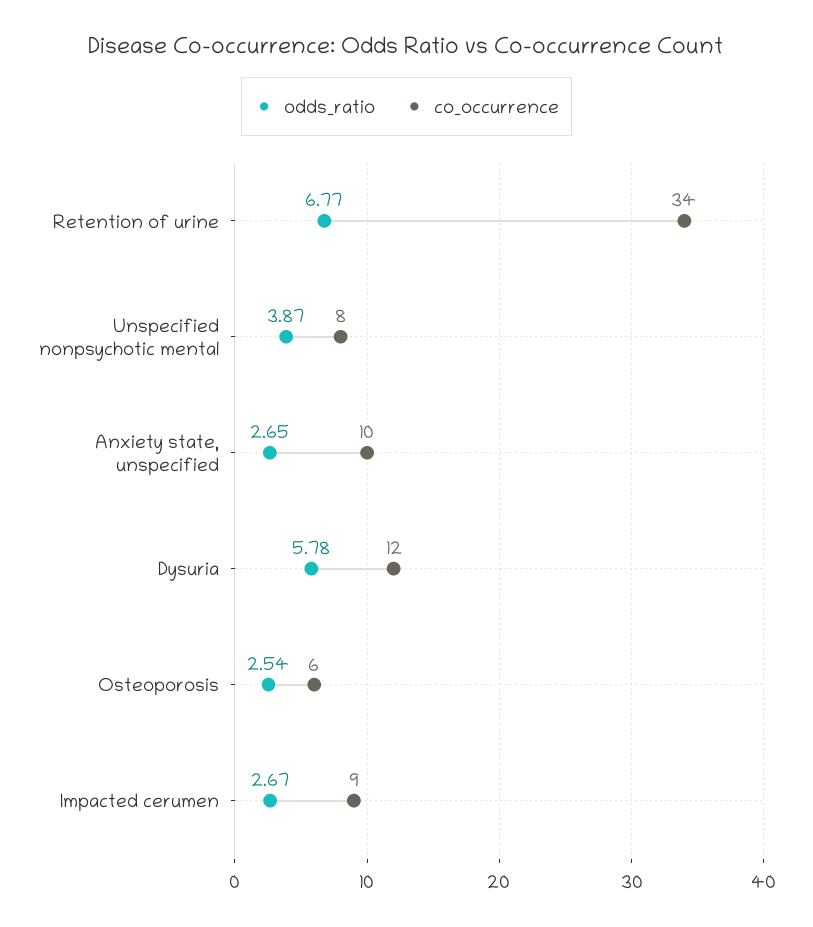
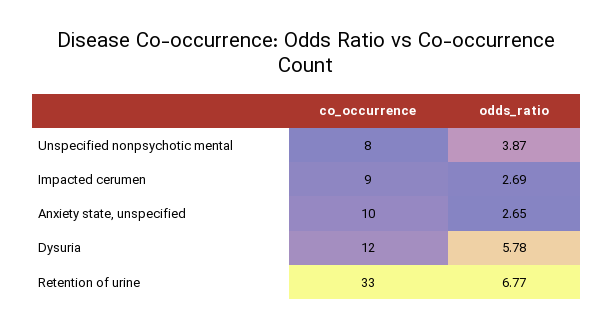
  {
    "odds_ratio": {
      "Retention of urine": 6.77,
      "Unspecified nonpsychotic mental": 3.87,
      "Anxiety state, unspecified": 2.65,
      "Dysuria": 5.78,
-     "Osteoporosis": 2.54,
-     "Impacted cerumen": 2.67
+     "Impacted cerumen": 2.69
    },
    "co_occurrence": {
-     "Retention of urine": 34,
+     "Retention of urine": 33,
      "Unspecified nonpsychotic mental": 8,
      "Anxiety state, unspecified": 10,
      "Dysuria": 12,
-     "Osteoporosis": 6,
      "Impacted cerumen": 9
    }
  }

